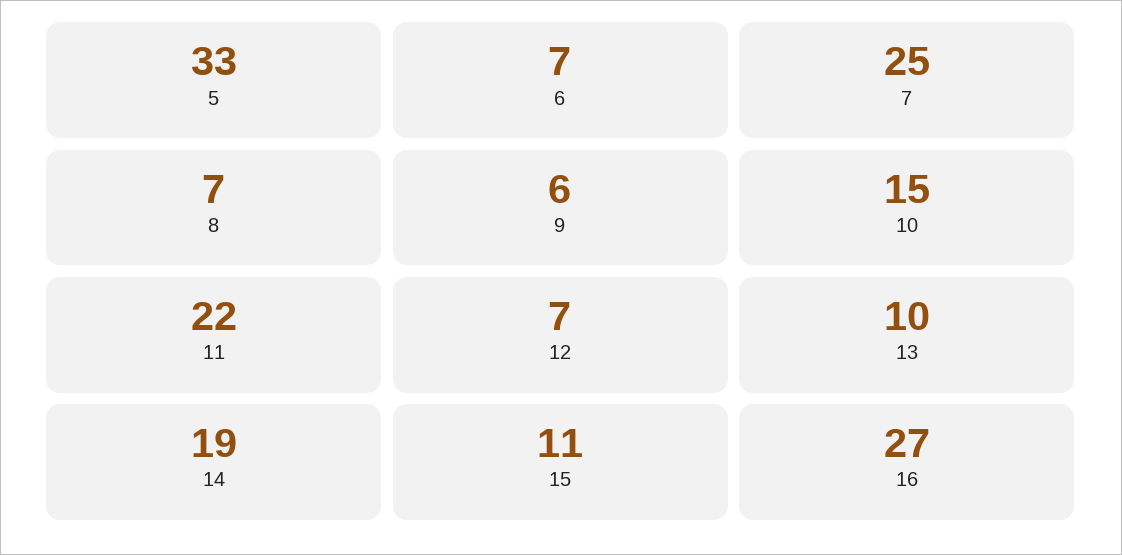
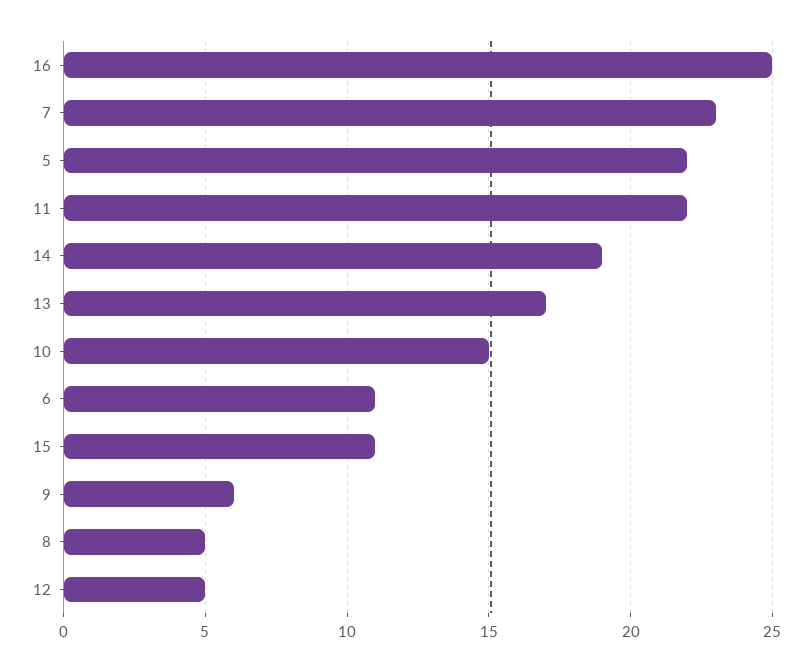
  {
-   "5": 33,
+   "5": 22,
-   "6": 7,
+   "6": 11,
-   "7": 25,
+   "7": 23,
-   "8": 7,
+   "8": 5,
    "9": 6,
    "10": 15,
    "11": 22,
-   "12": 7,
+   "12": 5,
-   "13": 10,
+   "13": 17,
    "14": 19,
    "15": 11,
-   "16": 27
+   "16": 25
  }

